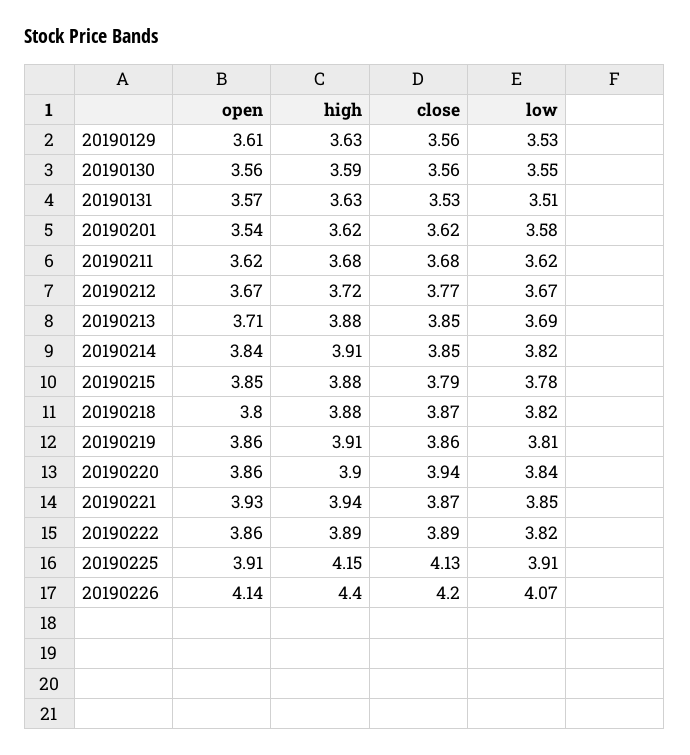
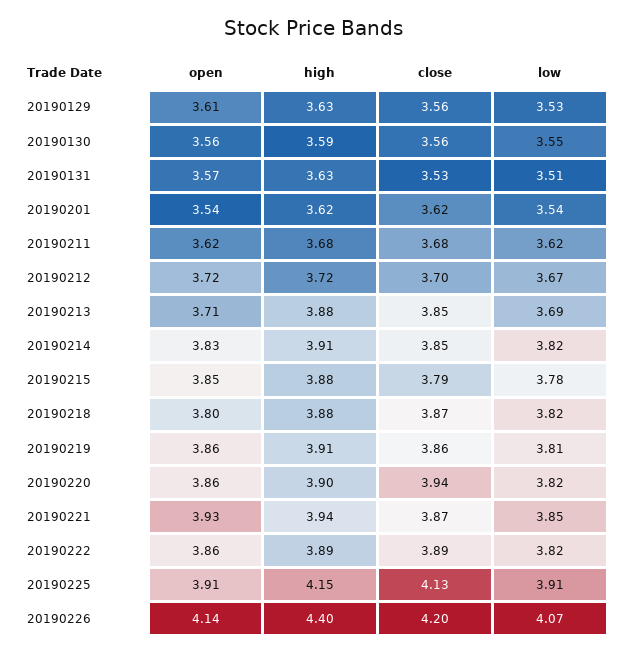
  {
    "open": {
      "20190129": 3.61,
      "20190130": 3.56,
      "20190131": 3.57,
      "20190201": 3.54,
      "20190211": 3.62,
-     "20190212": 3.67,
+     "20190212": 3.72,
      "20190213": 3.71,
-     "20190214": 3.84,
+     "20190214": 3.83,
      "20190215": 3.85,
      "20190218": 3.8,
      "20190219": 3.86,
      "20190220": 3.86,
      "20190221": 3.93,
      "20190222": 3.86,
      "20190225": 3.91,
      "20190226": 4.14
    },
    "high": {
      "20190129": 3.63,
      "20190130": 3.59,
      "20190131": 3.63,
      "20190201": 3.62,
      "20190211": 3.68,
      "20190212": 3.72,
      "20190213": 3.88,
      "20190214": 3.91,
      "20190215": 3.88,
      "20190218": 3.88,
      "20190219": 3.91,
      "20190220": 3.9,
      "20190221": 3.94,
      "20190222": 3.89,
      "20190225": 4.15,
      "20190226": 4.4
    },
    "close": {
      "20190129": 3.56,
      "20190130": 3.56,
      "20190131": 3.53,
      "20190201": 3.62,
      "20190211": 3.68,
-     "20190212": 3.77,
+     "20190212": 3.7,
      "20190213": 3.85,
      "20190214": 3.85,
      "20190215": 3.79,
      "20190218": 3.87,
      "20190219": 3.86,
      "20190220": 3.94,
      "20190221": 3.87,
      "20190222": 3.89,
      "20190225": 4.13,
      "20190226": 4.2
    },
    "low": {
      "20190129": 3.53,
      "20190130": 3.55,
      "20190131": 3.51,
-     "20190201": 3.58,
+     "20190201": 3.54,
      "20190211": 3.62,
      "20190212": 3.67,
      "20190213": 3.69,
      "20190214": 3.82,
      "20190215": 3.78,
      "20190218": 3.82,
      "20190219": 3.81,
-     "20190220": 3.84,
+     "20190220": 3.82,
      "20190221": 3.85,
      "20190222": 3.82,
      "20190225": 3.91,
      "20190226": 4.07
    }
  }

